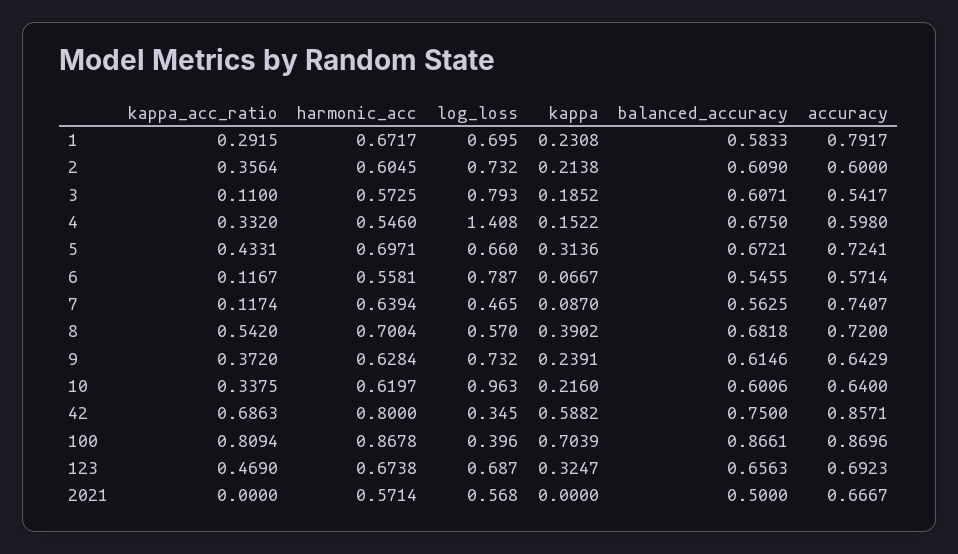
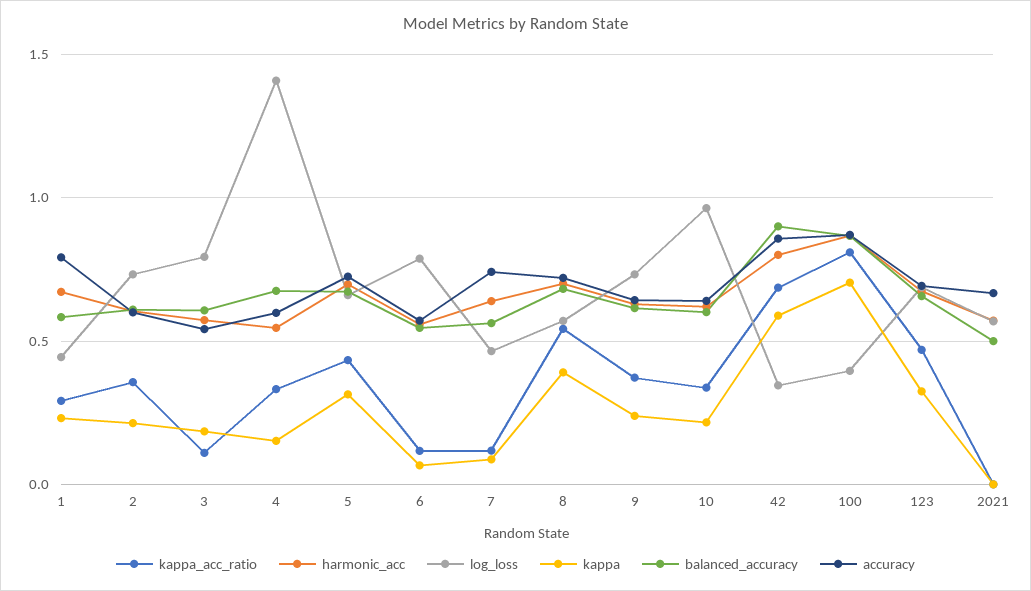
  {
    "kappa_acc_ratio": {
      "1": 0.2915,
      "2": 0.3564,
      "3": 0.11,
      "4": 0.332,
      "5": 0.4331,
      "6": 0.1167,
      "7": 0.1174,
      "8": 0.542,
      "9": 0.372,
      "10": 0.3375,
      "42": 0.6863,
      "100": 0.8094,
      "123": 0.469,
      "2021": 0
    },
    "harmonic_acc": {
      "1": 0.6717,
      "2": 0.6045,
      "3": 0.5725,
      "4": 0.546,
      "5": 0.6971,
      "6": 0.5581,
      "7": 0.6394,
      "8": 0.7004,
      "9": 0.6284,
      "10": 0.6197,
      "42": 0.8,
      "100": 0.8678,
      "123": 0.6738,
      "2021": 0.5714
    },
    "log_loss": {
-     "1": 0.695,
+     "1": 0.45,
      "2": 0.732,
      "3": 0.793,
      "4": 1.408,
      "5": 0.66,
      "6": 0.787,
      "7": 0.465,
      "8": 0.57,
      "9": 0.732,
      "10": 0.963,
      "42": 0.345,
      "100": 0.396,
      "123": 0.687,
      "2021": 0.568
    },
    "kappa": {
      "1": 0.2308,
      "2": 0.2138,
      "3": 0.1852,
      "4": 0.1522,
      "5": 0.3136,
      "6": 0.0667,
      "7": 0.087,
      "8": 0.3902,
      "9": 0.2391,
      "10": 0.216,
      "42": 0.5882,
      "100": 0.7039,
      "123": 0.3247,
      "2021": 0
    },
    "balanced_accuracy": {
      "1": 0.5833,
      "2": 0.609,
      "3": 0.6071,
      "4": 0.675,
      "5": 0.6721,
      "6": 0.5455,
      "7": 0.5625,
      "8": 0.6818,
      "9": 0.6146,
      "10": 0.6006,
-     "42": 0.75,
+     "42": 0.9,
      "100": 0.8661,
      "123": 0.6563,
      "2021": 0.5
    },
    "accuracy": {
      "1": 0.7917,
      "2": 0.6,
      "3": 0.5417,
      "4": 0.598,
      "5": 0.7241,
      "6": 0.5714,
      "7": 0.7407,
      "8": 0.72,
      "9": 0.6429,
      "10": 0.64,
      "42": 0.8571,
      "100": 0.8696,
      "123": 0.6923,
      "2021": 0.6667
    }
  }

